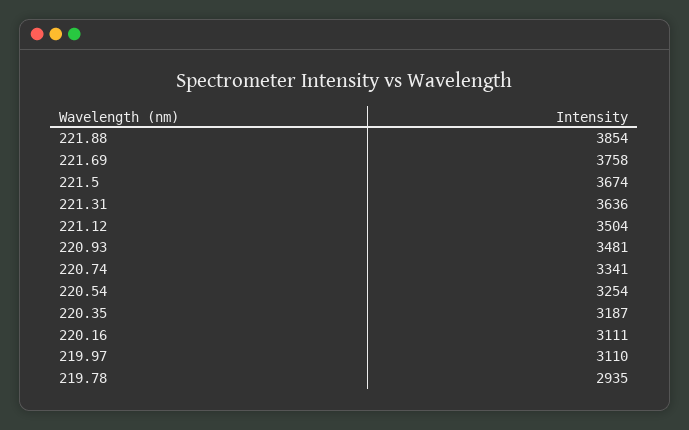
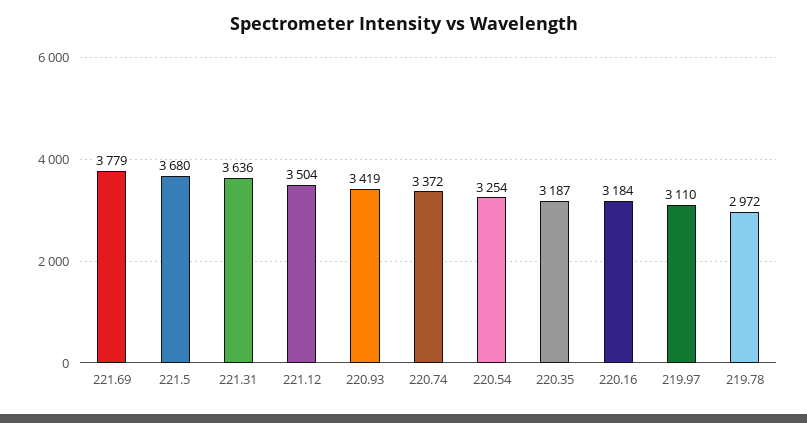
  {
-   "221.88": 3854,
-   "221.69": 3758,
+   "221.69": 3779,
-   "221.5": 3674,
+   "221.5": 3680,
    "221.31": 3636,
    "221.12": 3504,
-   "220.93": 3481,
+   "220.93": 3419,
-   "220.74": 3341,
+   "220.74": 3372,
    "220.54": 3254,
    "220.35": 3187,
-   "220.16": 3111,
+   "220.16": 3184,
    "219.97": 3110,
-   "219.78": 2935
+   "219.78": 2972
  }

